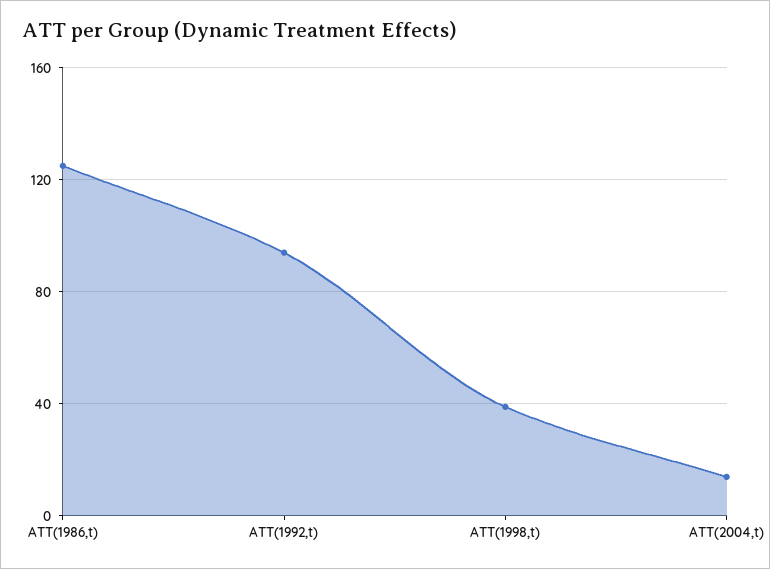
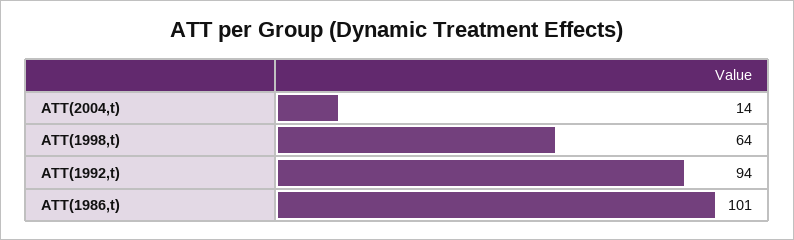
  {
-   "ATT(1986,t)": 125,
+   "ATT(1986,t)": 101,
    "ATT(1992,t)": 94,
-   "ATT(1998,t)": 40,
+   "ATT(1998,t)": 64,
    "ATT(2004,t)": 14
  }

